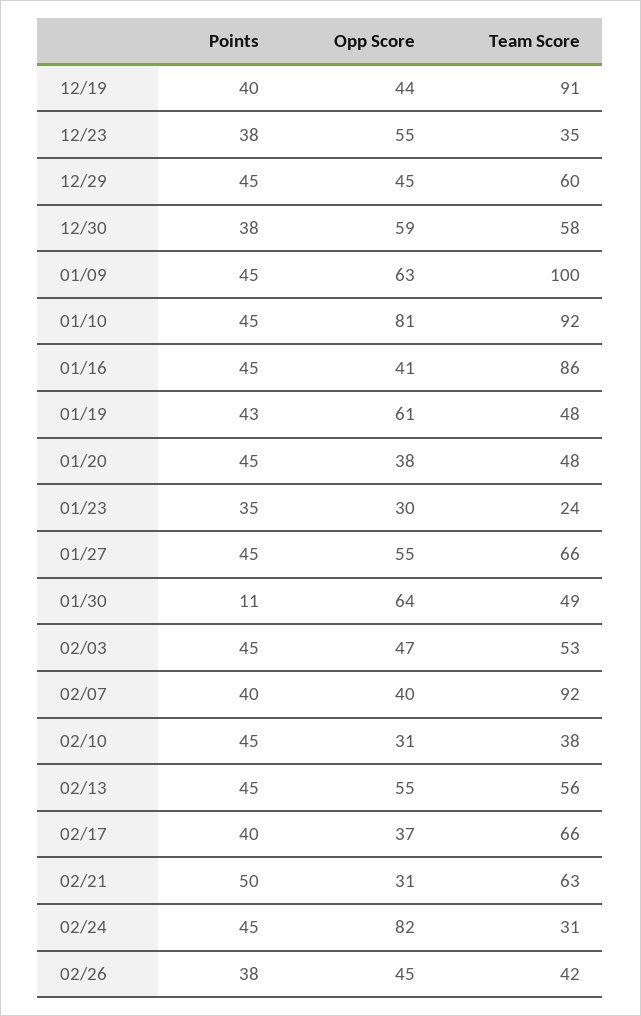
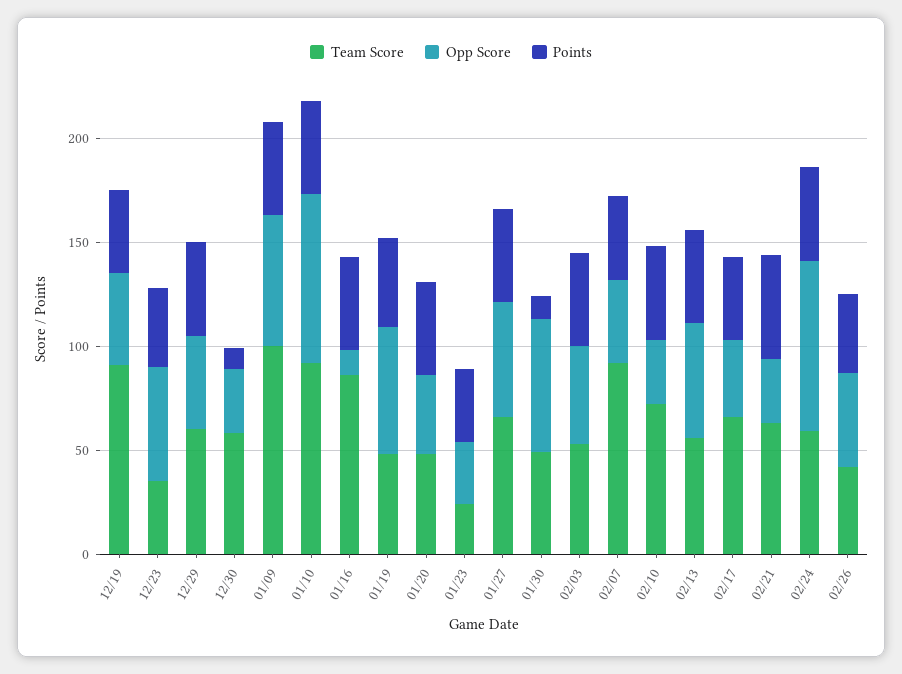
  {
    "Points": {
      "12/19": 40,
      "12/23": 38,
      "12/29": 45,
-     "12/30": 38,
+     "12/30": 10,
      "01/09": 45,
      "01/10": 45,
      "01/16": 45,
      "01/19": 43,
      "01/20": 45,
      "01/23": 35,
      "01/27": 45,
      "01/30": 11,
      "02/03": 45,
      "02/07": 40,
      "02/10": 45,
      "02/13": 45,
      "02/17": 40,
      "02/21": 50,
      "02/24": 45,
      "02/26": 38
    },
    "Opp Score": {
      "12/19": 44,
      "12/23": 55,
      "12/29": 45,
-     "12/30": 59,
+     "12/30": 30,
      "01/09": 63,
      "01/10": 81,
-     "01/16": 41,
+     "01/16": 10,
      "01/19": 61,
      "01/20": 38,
      "01/23": 30,
      "01/27": 55,
      "01/30": 64,
      "02/03": 47,
      "02/07": 40,
      "02/10": 31,
      "02/13": 55,
      "02/17": 37,
      "02/21": 31,
      "02/24": 82,
      "02/26": 45
    },
    "Team Score": {
      "12/19": 91,
      "12/23": 35,
      "12/29": 60,
      "12/30": 58,
      "01/09": 100,
      "01/10": 92,
      "01/16": 86,
      "01/19": 48,
      "01/20": 48,
      "01/23": 24,
      "01/27": 66,
      "01/30": 49,
      "02/03": 53,
      "02/07": 92,
-     "02/10": 38,
+     "02/10": 70,
      "02/13": 56,
      "02/17": 66,
      "02/21": 63,
-     "02/24": 31,
+     "02/24": 60,
      "02/26": 42
    }
  }

